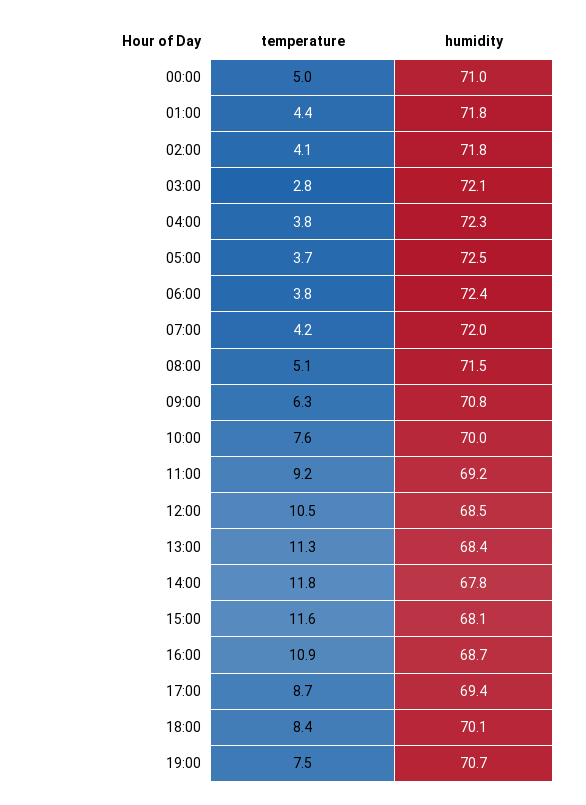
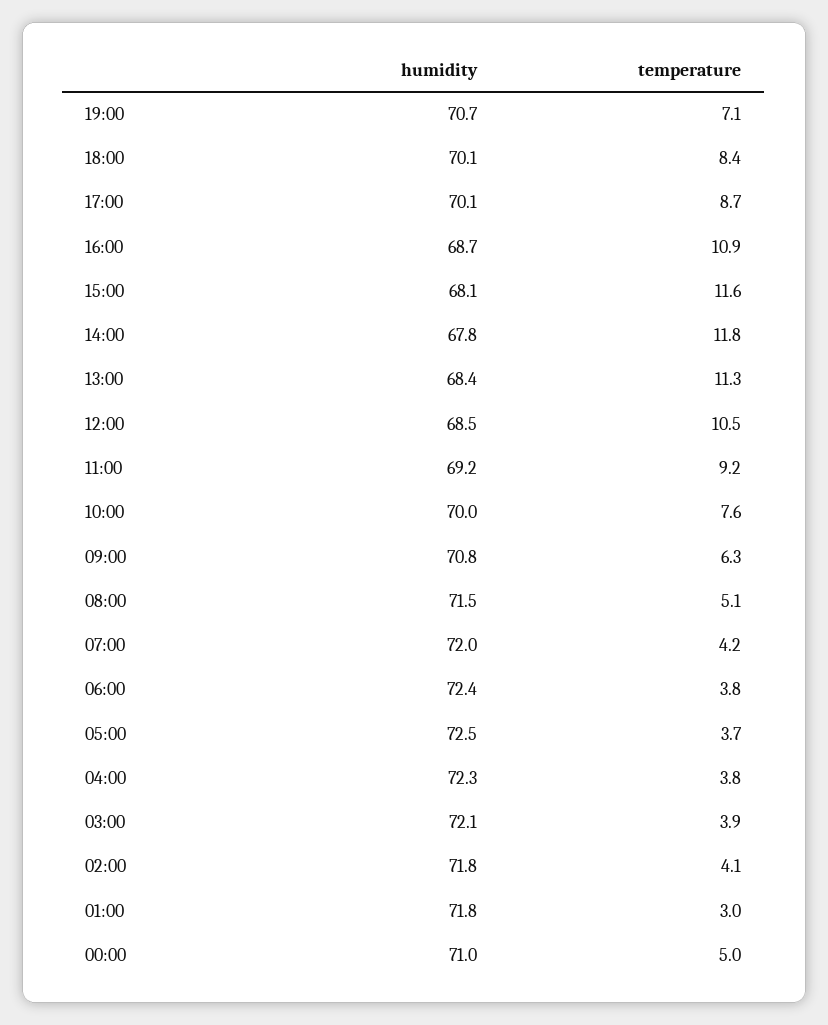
  {
    "temperature": {
      "00:00": 5,
-     "01:00": 4.4,
+     "01:00": 3,
      "02:00": 4.1,
-     "03:00": 2.8,
+     "03:00": 3.9,
      "04:00": 3.8,
      "05:00": 3.7,
      "06:00": 3.8,
      "07:00": 4.2,
      "08:00": 5.1,
      "09:00": 6.3,
      "10:00": 7.6,
      "11:00": 9.2,
      "12:00": 10.5,
      "13:00": 11.3,
      "14:00": 11.8,
      "15:00": 11.6,
      "16:00": 10.9,
      "17:00": 8.7,
      "18:00": 8.4,
-     "19:00": 7.5
+     "19:00": 7.1
    },
    "humidity": {
      "00:00": 71,
      "01:00": 71.8,
      "02:00": 71.8,
      "03:00": 72.1,
      "04:00": 72.3,
      "05:00": 72.5,
      "06:00": 72.4,
      "07:00": 72,
      "08:00": 71.5,
      "09:00": 70.8,
      "10:00": 70,
      "11:00": 69.2,
      "12:00": 68.5,
      "13:00": 68.4,
      "14:00": 67.8,
      "15:00": 68.1,
      "16:00": 68.7,
-     "17:00": 69.4,
+     "17:00": 70.1,
      "18:00": 70.1,
      "19:00": 70.7
    }
  }

